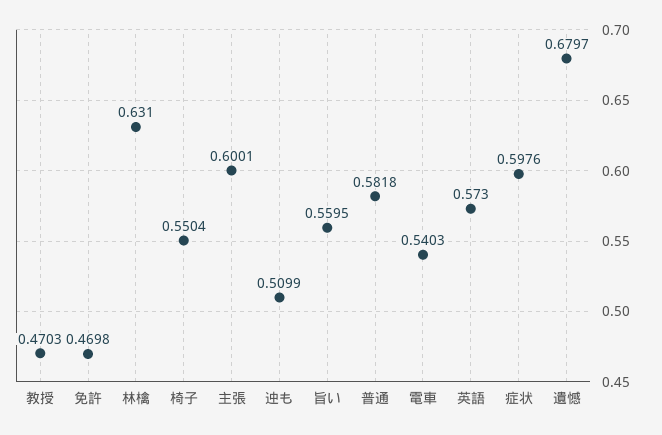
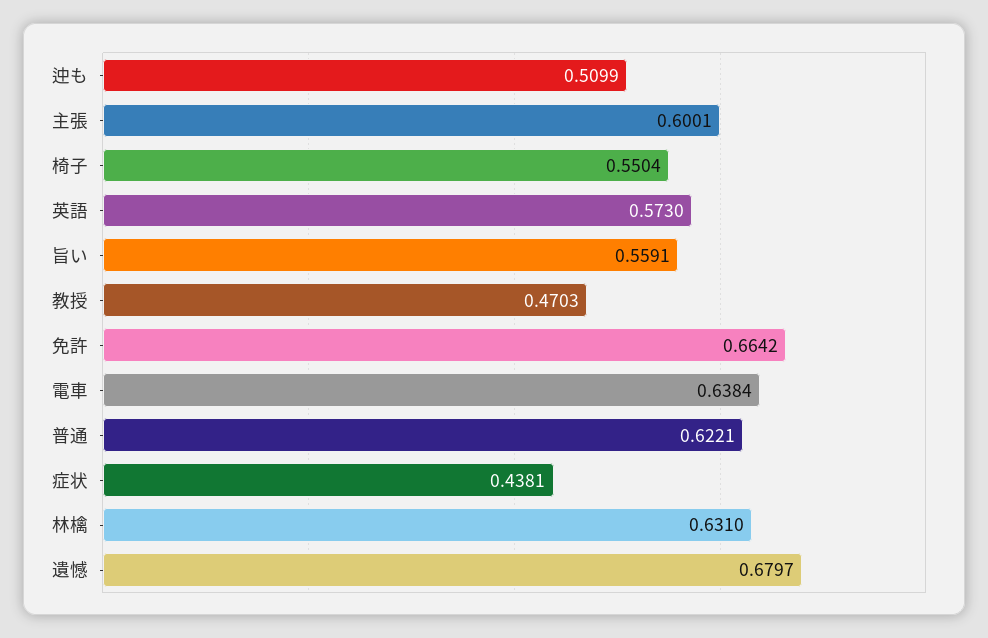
  {
    "教授": 0.4703,
-   "免許": 0.4698,
+   "免許": 0.6642,
    "林檎": 0.631,
    "椅子": 0.5504,
    "主張": 0.6001,
    "迚も": 0.5099,
-   "旨い": 0.5595,
+   "旨い": 0.5591,
-   "普通": 0.5818,
+   "普通": 0.6221,
-   "電車": 0.5403,
+   "電車": 0.6384,
    "英語": 0.573,
-   "症状": 0.5976,
+   "症状": 0.4381,
    "遺憾": 0.6797
  }

